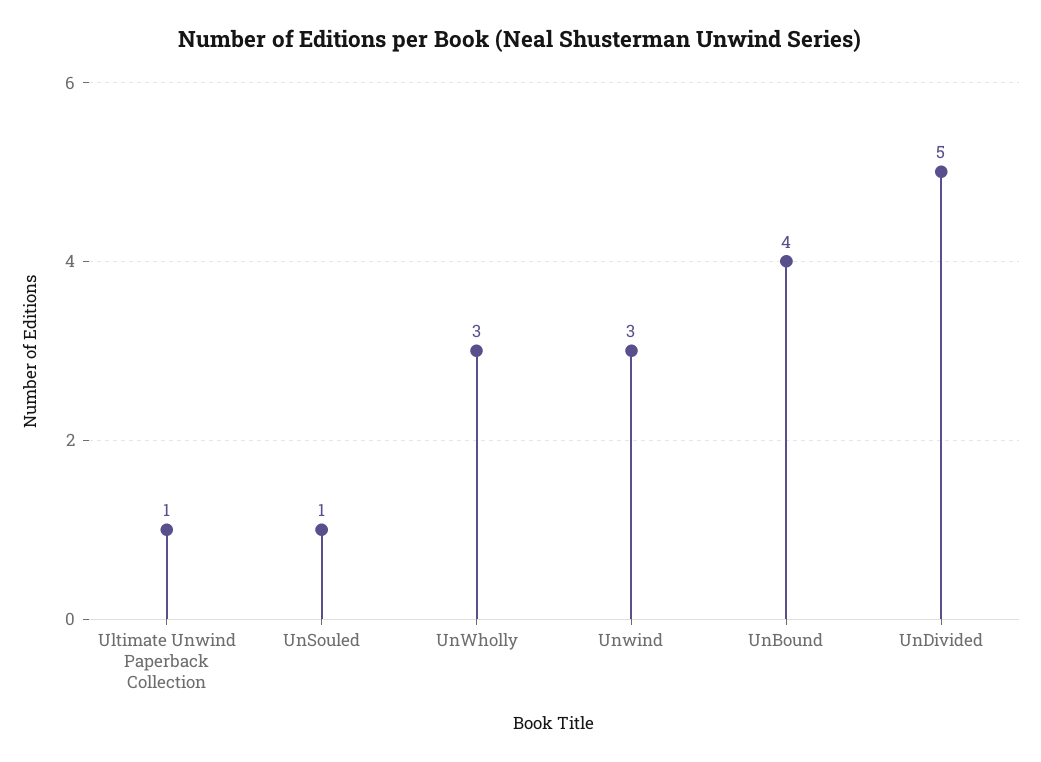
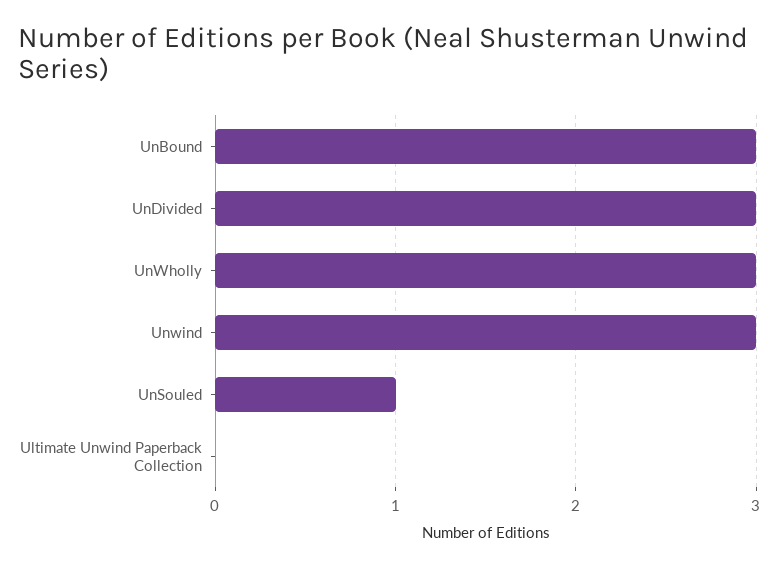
  {
-   "Ultimate Unwind Paperback Collection": 1,
+   "Ultimate Unwind Paperback Collection": 0,
    "UnSouled": 1,
    "UnWholly": 3,
    "Unwind": 3,
-   "UnBound": 4,
+   "UnBound": 3,
-   "UnDivided": 5
+   "UnDivided": 3
  }

